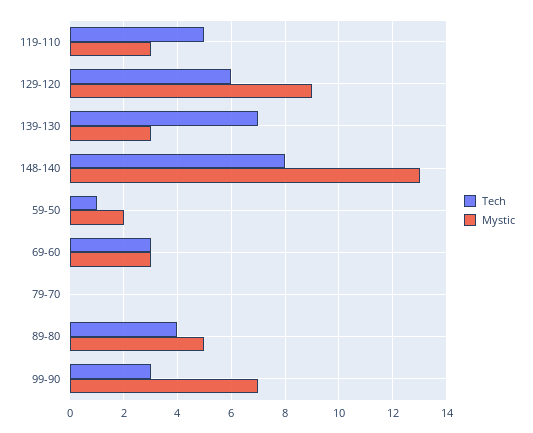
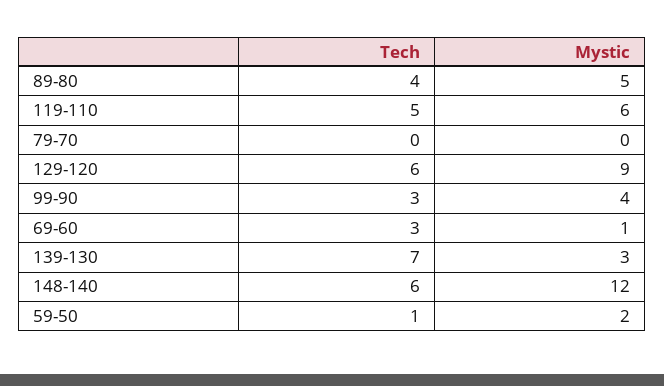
  {
    "Tech": {
      "119-110": 5,
      "129-120": 6,
      "139-130": 7,
-     "148-140": 8,
+     "148-140": 6,
      "59-50": 1,
      "69-60": 3,
      "79-70": 0,
      "89-80": 4,
      "99-90": 3
    },
    "Mystic": {
-     "119-110": 3,
+     "119-110": 6,
      "129-120": 9,
      "139-130": 3,
-     "148-140": 13,
+     "148-140": 12,
      "59-50": 2,
-     "69-60": 3,
+     "69-60": 1,
      "79-70": 0,
      "89-80": 5,
-     "99-90": 7
+     "99-90": 4
    }
  }

